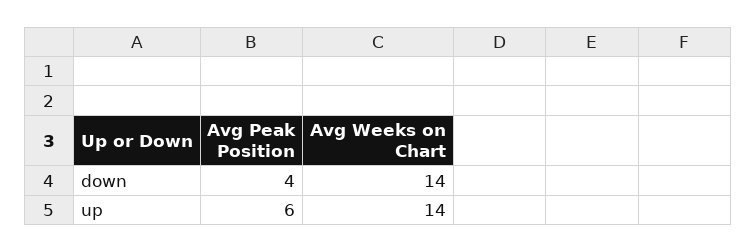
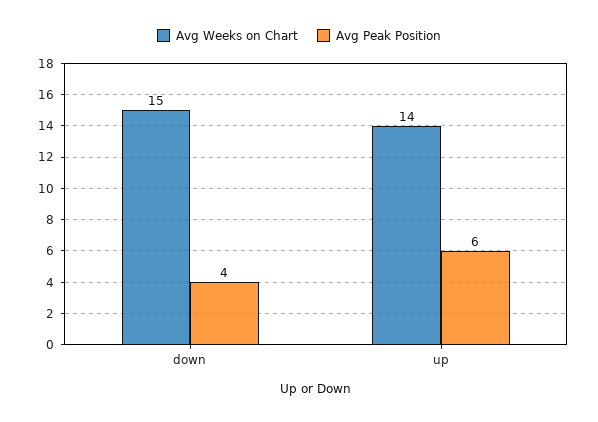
  {
    "Avg Peak Position": {
      "down": 4,
      "up": 6
    },
    "Avg Weeks on Chart": {
-     "down": 14,
+     "down": 15,
      "up": 14
    }
  }

